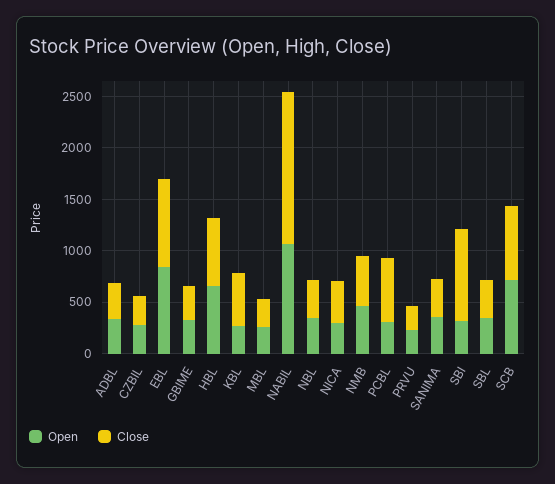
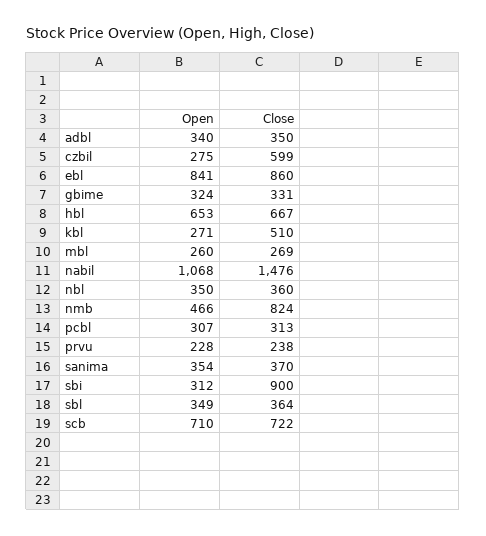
  {
    "Open": {
      "ADBL": 340,
      "CZBIL": 275,
      "EBL": 841,
      "GBIME": 324,
      "HBL": 653,
      "KBL": 271,
      "MBL": 260,
      "NABIL": 1068,
      "NBL": 350,
-     "NICA": 300,
      "NMB": 466,
      "PCBL": 307,
      "PRVU": 228,
      "SANIMA": 354,
      "SBI": 312,
      "SBL": 349,
      "SCB": 710
    },
    "Close": {
      "ADBL": 350,
-     "CZBIL": 300,
+     "CZBIL": 599,
      "EBL": 860,
      "GBIME": 331,
      "HBL": 667,
      "KBL": 510,
      "MBL": 269,
      "NABIL": 1476,
      "NBL": 360,
-     "NICA": 400,
-     "NMB": 500,
+     "NMB": 824,
-     "PCBL": 600,
+     "PCBL": 313,
      "PRVU": 238,
      "SANIMA": 370,
      "SBI": 900,
      "SBL": 364,
      "SCB": 722
    }
  }

